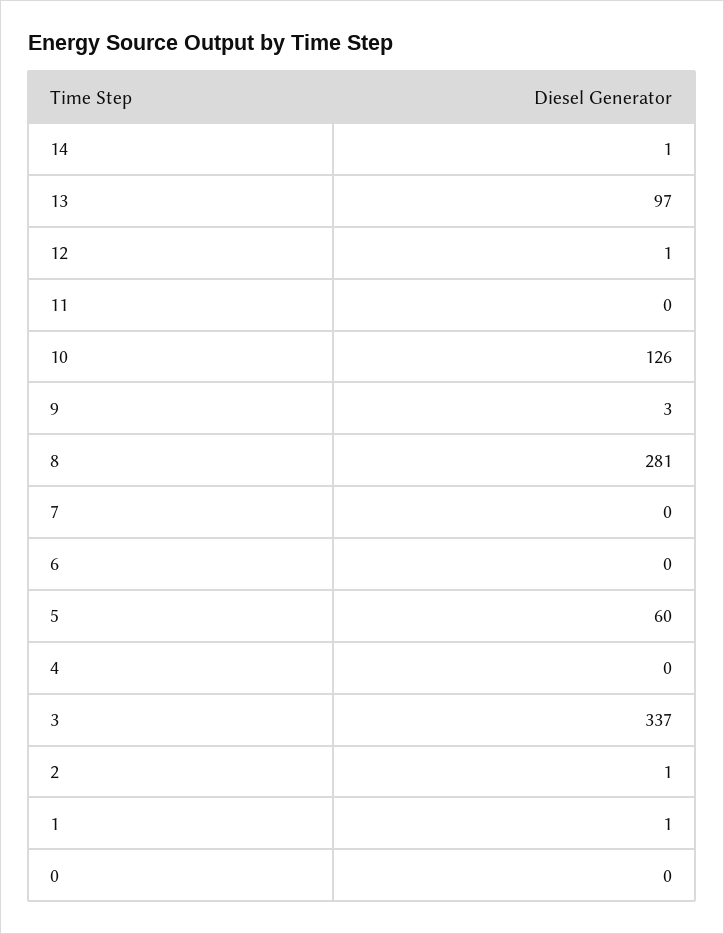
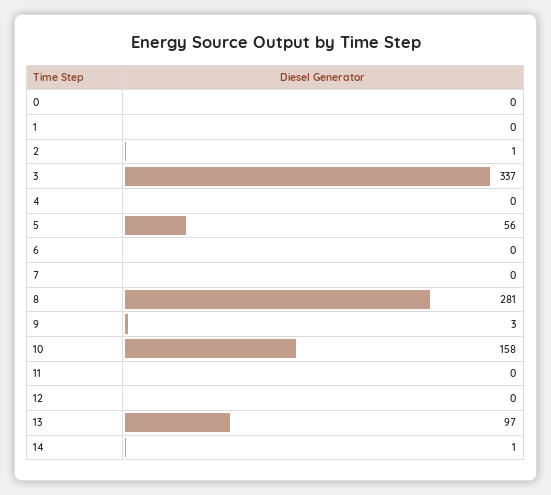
  {
    "14": 1,
    "13": 97,
-   "12": 1,
+   "12": 0,
    "11": 0,
-   "10": 126,
+   "10": 158,
    "9": 3,
    "8": 281,
    "7": 0,
    "6": 0,
-   "5": 60,
+   "5": 56,
    "4": 0,
    "3": 337,
    "2": 1,
-   "1": 1,
+   "1": 0,
    "0": 0
  }

